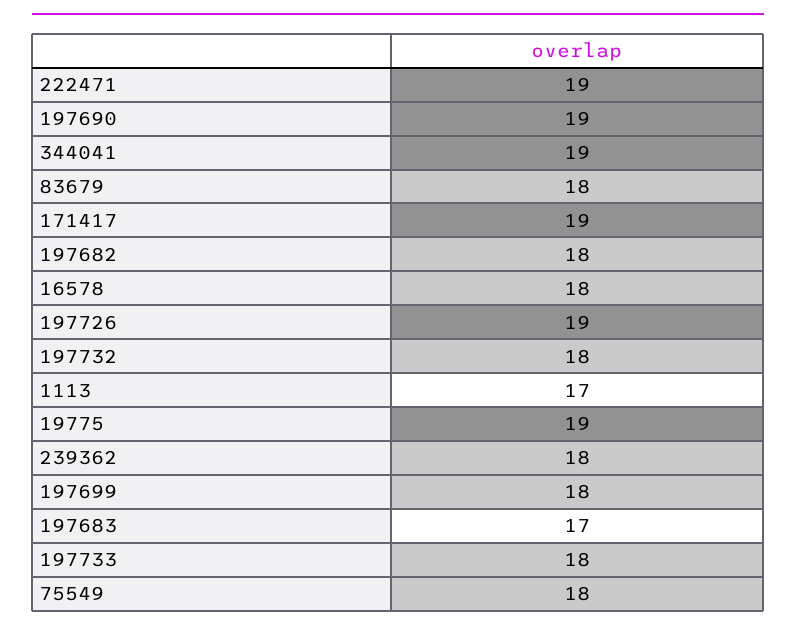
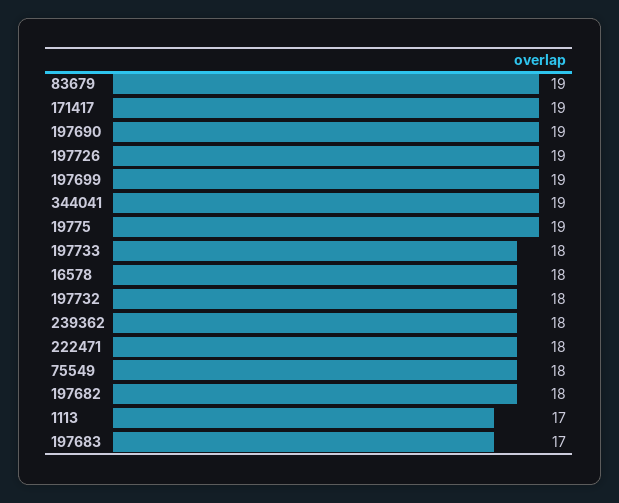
  {
-   "222471": 19,
+   "222471": 18,
    "197690": 19,
    "344041": 19,
-   "83679": 18,
+   "83679": 19,
    "171417": 19,
    "197682": 18,
    "16578": 18,
    "197726": 19,
    "197732": 18,
    "1113": 17,
    "19775": 19,
    "239362": 18,
-   "197699": 18,
+   "197699": 19,
    "197683": 17,
    "197733": 18,
    "75549": 18
  }

